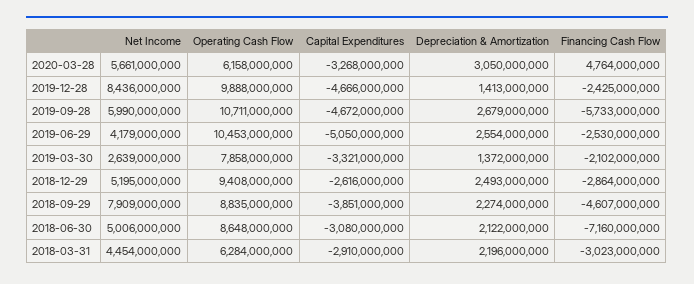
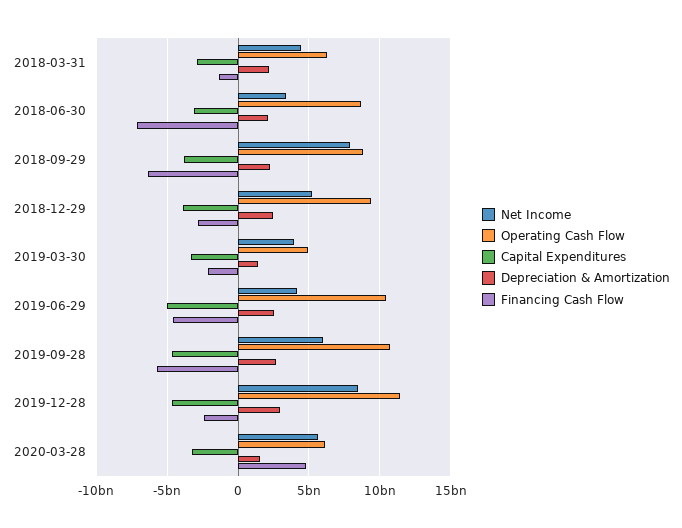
  {
    "Net Income": {
      "2020-03-28": 5661000000,
      "2019-12-28": 8436000000,
      "2019-09-28": 5990000000,
      "2019-06-29": 4179000000,
-     "2019-03-30": 2639000000,
+     "2019-03-30": 4000000000,
      "2018-12-29": 5195000000,
      "2018-09-29": 7909000000,
-     "2018-06-30": 5006000000,
+     "2018-06-30": 3500000000,
      "2018-03-31": 4454000000
    },
    "Operating Cash Flow": {
      "2020-03-28": 6158000000,
-     "2019-12-28": 9888000000,
+     "2019-12-28": 11500000000,
      "2019-09-28": 10711000000,
      "2019-06-29": 10453000000,
-     "2019-03-30": 7858000000,
+     "2019-03-30": 5000000000,
      "2018-12-29": 9408000000,
      "2018-09-29": 8835000000,
      "2018-06-30": 8648000000,
      "2018-03-31": 6284000000
    },
    "Capital Expenditures": {
      "2020-03-28": -3268000000,
      "2019-12-28": -4666000000,
      "2019-09-28": -4672000000,
      "2019-06-29": -5050000000,
      "2019-03-30": -3321000000,
-     "2018-12-29": -2616000000,
+     "2018-12-29": -4000000000,
      "2018-09-29": -3851000000,
      "2018-06-30": -3080000000,
      "2018-03-31": -2910000000
    },
    "Depreciation & Amortization": {
-     "2020-03-28": 3050000000,
+     "2020-03-28": 1500000000,
-     "2019-12-28": 1413000000,
+     "2019-12-28": 3000000000,
      "2019-09-28": 2679000000,
      "2019-06-29": 2554000000,
      "2019-03-30": 1372000000,
      "2018-12-29": 2493000000,
      "2018-09-29": 2274000000,
      "2018-06-30": 2122000000,
      "2018-03-31": 2196000000
    },
    "Financing Cash Flow": {
      "2020-03-28": 4764000000,
      "2019-12-28": -2425000000,
      "2019-09-28": -5733000000,
-     "2019-06-29": -2530000000,
+     "2019-06-29": -4500000000,
      "2019-03-30": -2102000000,
      "2018-12-29": -2864000000,
-     "2018-09-29": -4607000000,
+     "2018-09-29": -6500000000,
      "2018-06-30": -7160000000,
-     "2018-03-31": -3023000000
+     "2018-03-31": -1500000000
    }
  }

